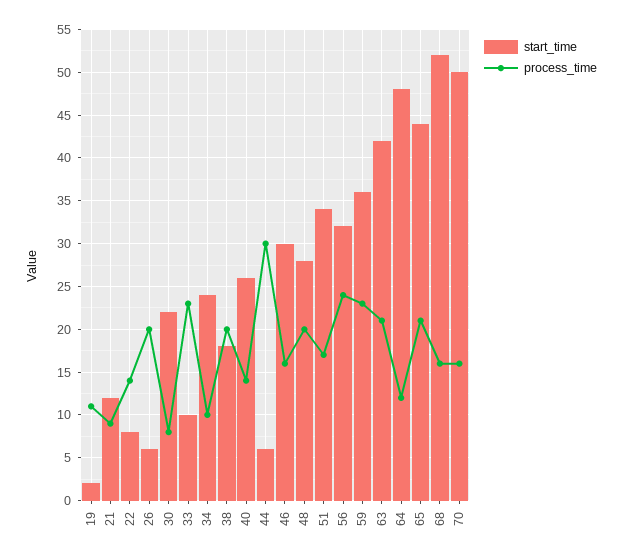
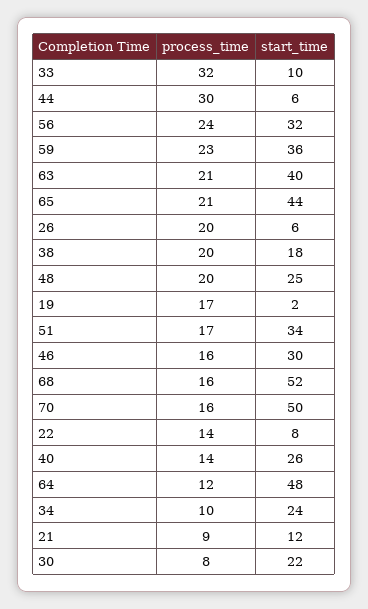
  {
    "start_time": {
      "19": 2,
      "21": 12,
      "22": 8,
      "26": 6,
      "30": 22,
      "33": 10,
      "34": 24,
      "38": 18,
      "40": 26,
      "44": 6,
      "46": 30,
-     "48": 28,
+     "48": 25,
      "51": 34,
      "56": 32,
      "59": 36,
-     "63": 42,
+     "63": 40,
      "64": 48,
      "65": 44,
      "68": 52,
      "70": 50
    },
    "process_time": {
-     "19": 11,
+     "19": 17,
      "21": 9,
      "22": 14,
      "26": 20,
      "30": 8,
-     "33": 23,
+     "33": 32,
      "34": 10,
      "38": 20,
      "40": 14,
      "44": 30,
      "46": 16,
      "48": 20,
      "51": 17,
      "56": 24,
      "59": 23,
      "63": 21,
      "64": 12,
      "65": 21,
      "68": 16,
      "70": 16
    }
  }

